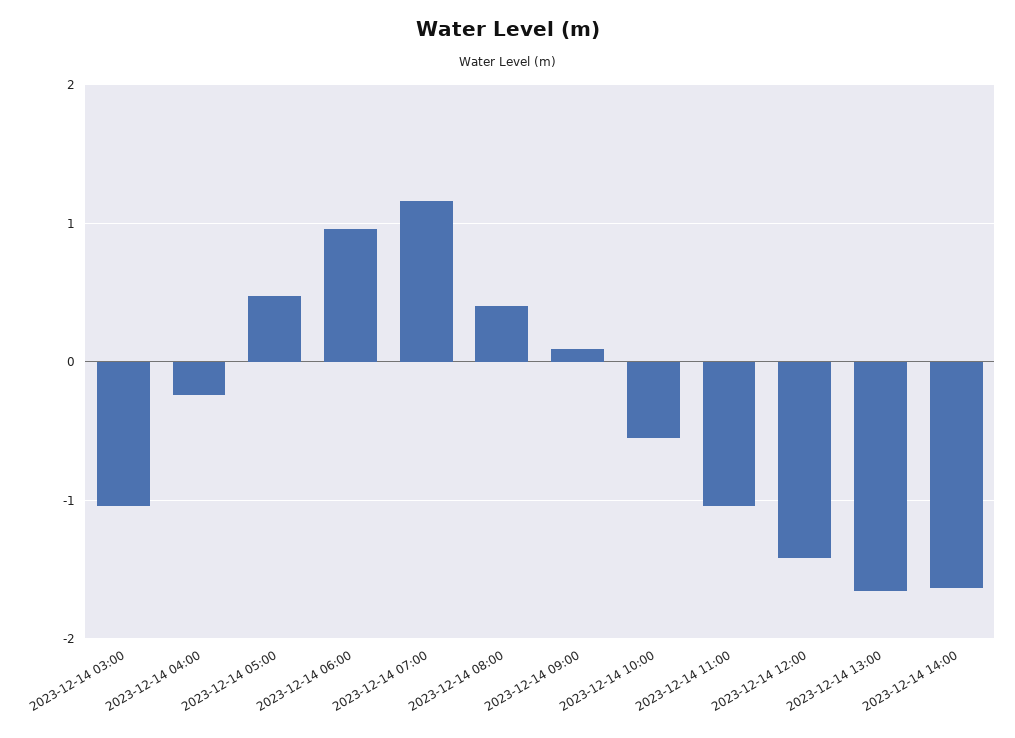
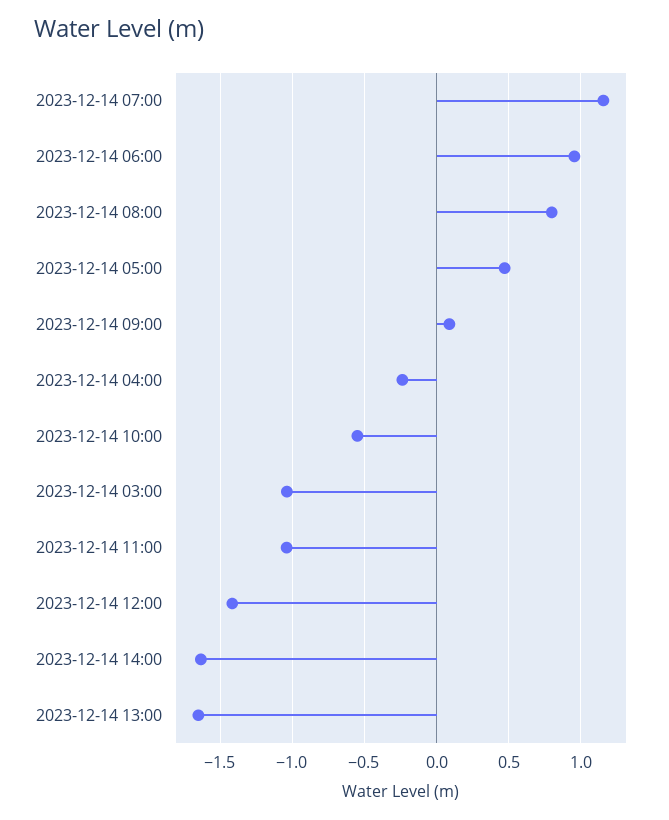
  {
    "2023-12-14 03:00": -1.05,
    "2023-12-14 04:00": -0.25,
    "2023-12-14 05:00": 0.45,
    "2023-12-14 06:00": 0.95,
    "2023-12-14 07:00": 1.15,
-   "2023-12-14 08:00": 0.4,
+   "2023-12-14 08:00": 0.8,
    "2023-12-14 09:00": 0.1,
    "2023-12-14 10:00": -0.55,
    "2023-12-14 11:00": -1.05,
    "2023-12-14 12:00": -1.4,
    "2023-12-14 13:00": -1.65,
    "2023-12-14 14:00": -1.65
  }

